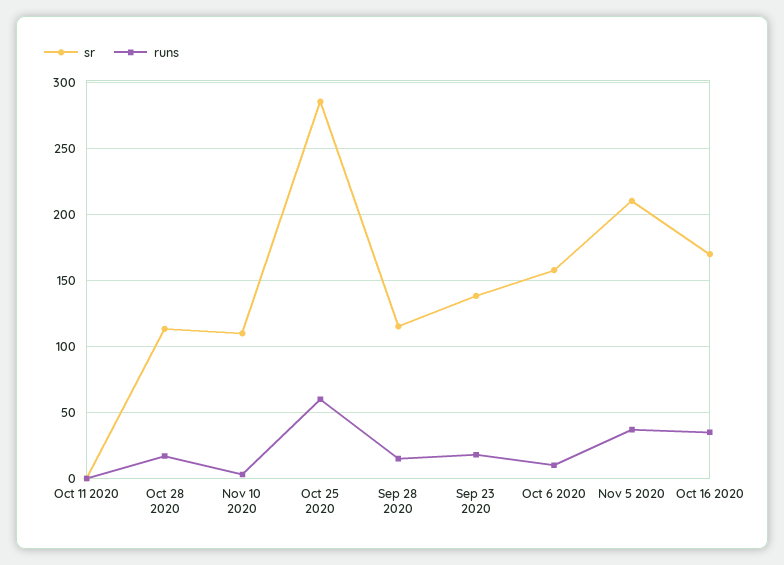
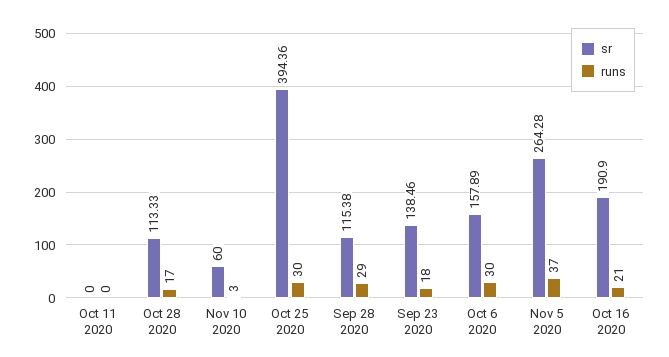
  {
    "sr": {
      "Oct 11 2020": 0,
      "Oct 28 2020": 113.33,
-     "Nov 10 2020": 110,
+     "Nov 10 2020": 60,
-     "Oct 25 2020": 285,
+     "Oct 25 2020": 394.36,
      "Sep 28 2020": 115.38,
      "Sep 23 2020": 138.46,
      "Oct 6 2020": 157.89,
-     "Nov 5 2020": 210,
+     "Nov 5 2020": 264.28,
-     "Oct 16 2020": 170
+     "Oct 16 2020": 190.9
    },
    "runs": {
      "Oct 11 2020": 0,
      "Oct 28 2020": 17,
      "Nov 10 2020": 3,
-     "Oct 25 2020": 60,
+     "Oct 25 2020": 30,
-     "Sep 28 2020": 15,
+     "Sep 28 2020": 29,
      "Sep 23 2020": 18,
-     "Oct 6 2020": 10,
+     "Oct 6 2020": 30,
      "Nov 5 2020": 37,
-     "Oct 16 2020": 35
+     "Oct 16 2020": 21
    }
  }

